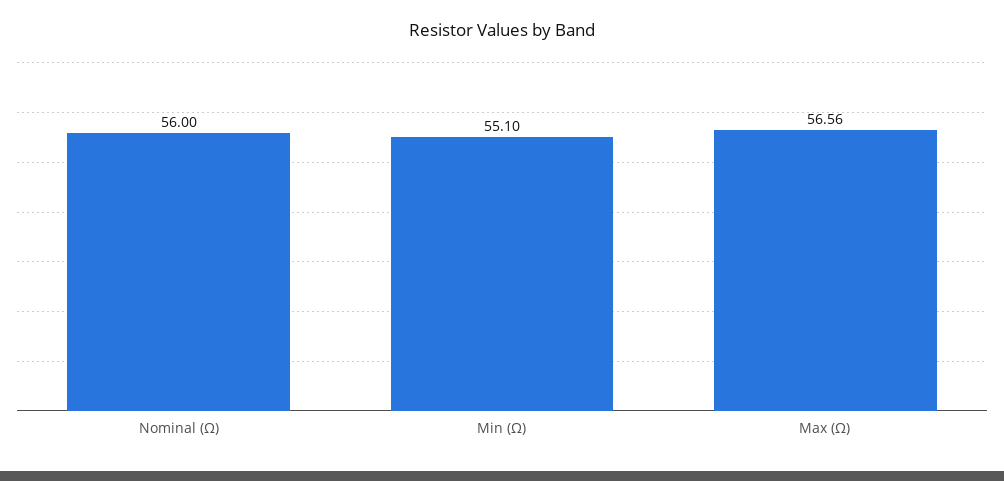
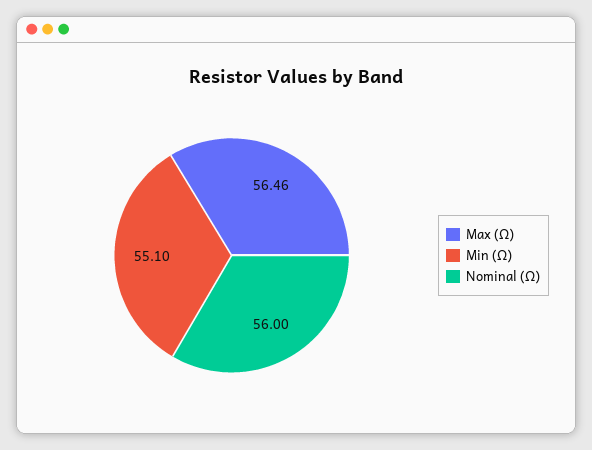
  {
    "Nominal (Ω)": 56,
    "Min (Ω)": 55.1,
-   "Max (Ω)": 56.56
+   "Max (Ω)": 56.46
  }

